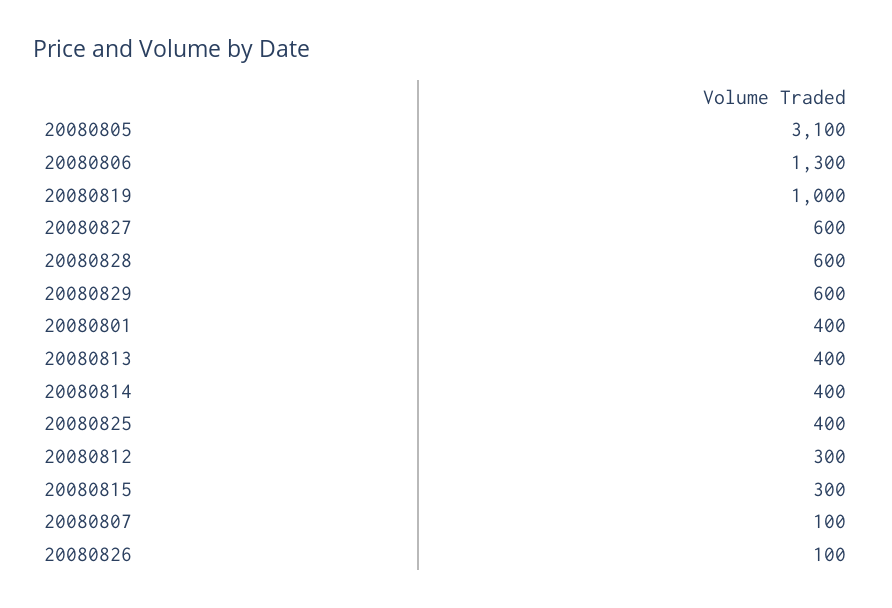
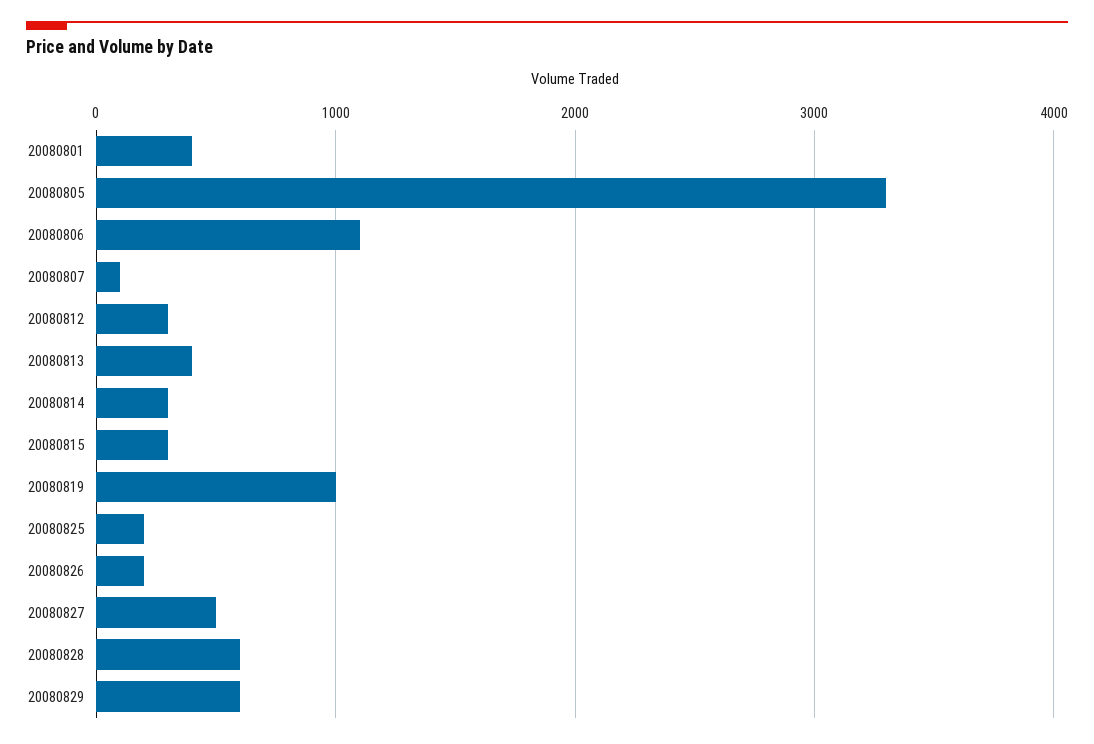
  {
-   "20080805": 3100,
+   "20080805": 3300,
-   "20080806": 1300,
+   "20080806": 1100,
    "20080819": 1000,
-   "20080827": 600,
+   "20080827": 500,
    "20080828": 600,
    "20080829": 600,
    "20080801": 400,
    "20080813": 400,
-   "20080814": 400,
+   "20080814": 300,
-   "20080825": 400,
+   "20080825": 200,
    "20080812": 300,
    "20080815": 300,
    "20080807": 100,
-   "20080826": 100
+   "20080826": 200
  }

